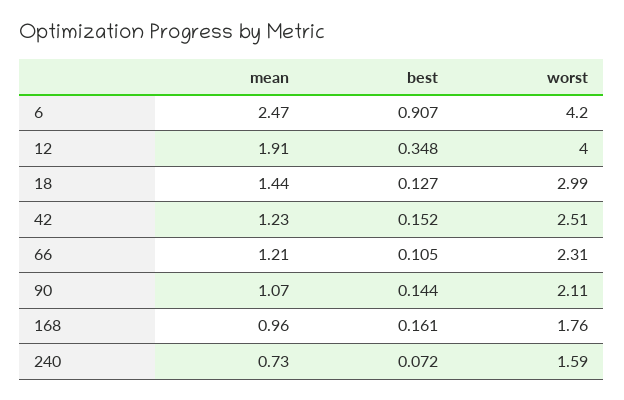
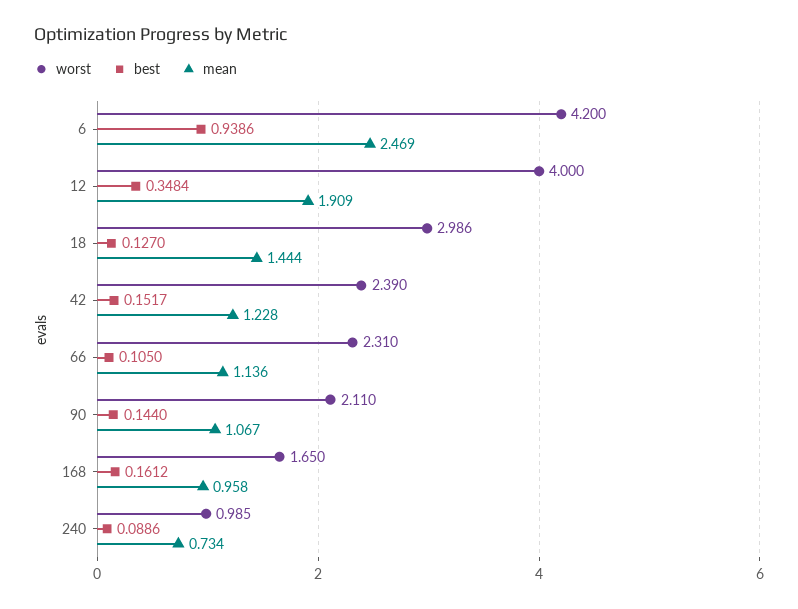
  {
    "mean": {
      "6": 2.469,
      "12": 1.909,
      "18": 1.444,
      "42": 1.228,
-     "66": 1.21,
+     "66": 1.136,
      "90": 1.067,
      "168": 0.958,
      "240": 0.734
    },
    "best": {
-     "6": 0.907,
+     "6": 0.9386,
      "12": 0.3484,
      "18": 0.127,
      "42": 0.1517,
      "66": 0.105,
      "90": 0.144,
      "168": 0.1612,
-     "240": 0.072
+     "240": 0.0886
    },
    "worst": {
      "6": 4.2,
      "12": 4,
      "18": 2.986,
-     "42": 2.51,
+     "42": 2.39,
      "66": 2.31,
      "90": 2.11,
-     "168": 1.76,
+     "168": 1.65,
-     "240": 1.59
+     "240": 0.985
    }
  }

